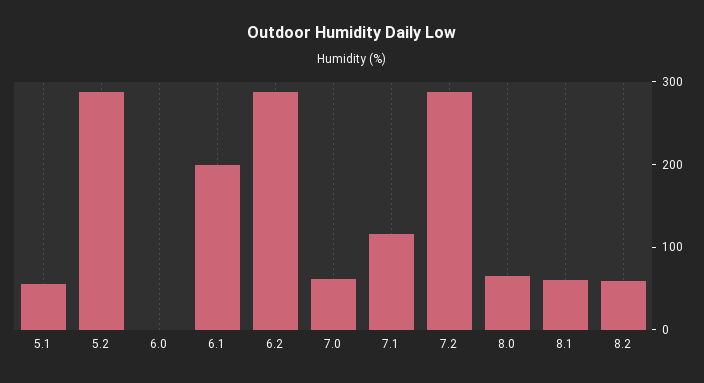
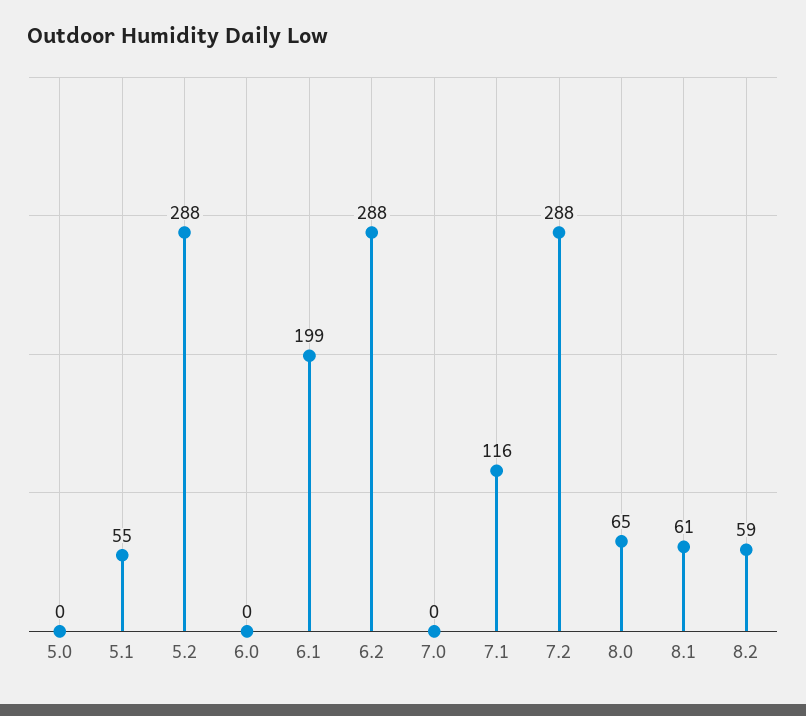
  {
    "5.1": 55,
    "5.2": 288,
    "6.0": 0,
    "6.1": 199,
    "6.2": 288,
-   "7.0": 60,
+   "7.0": 0,
    "7.1": 116,
    "7.2": 288,
    "8.0": 65,
    "8.1": 61,
-   "8.2": 59
+   "8.2": 59,
+   "5.0": 0
  }

